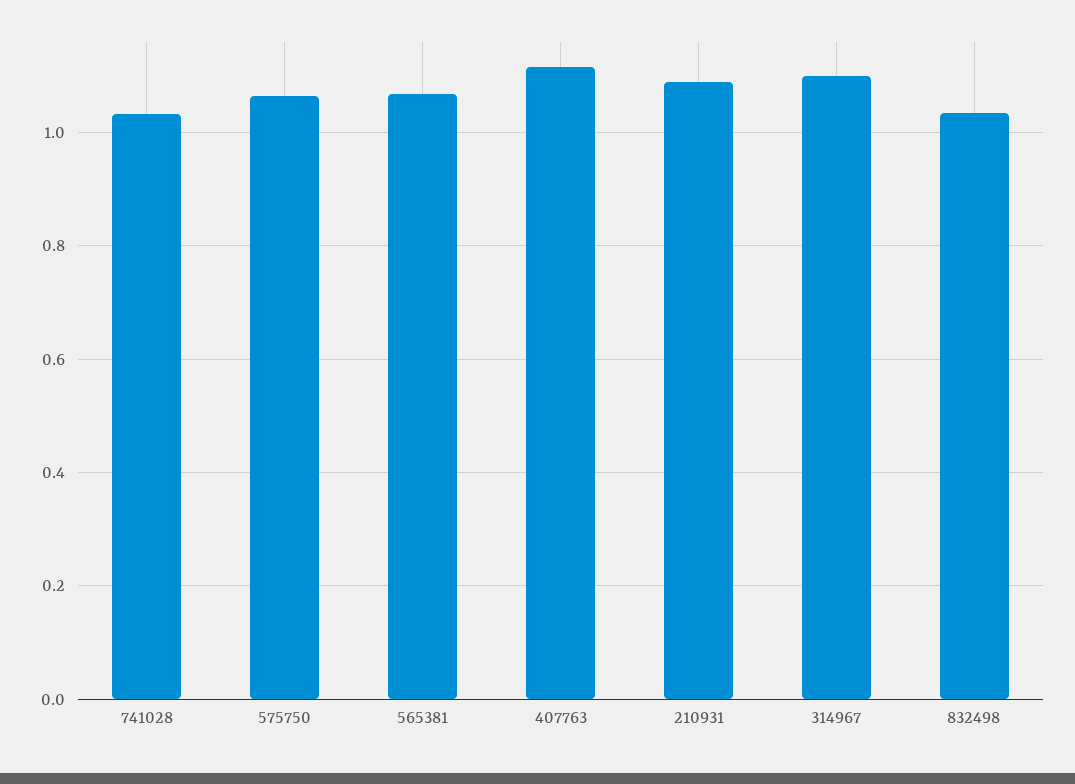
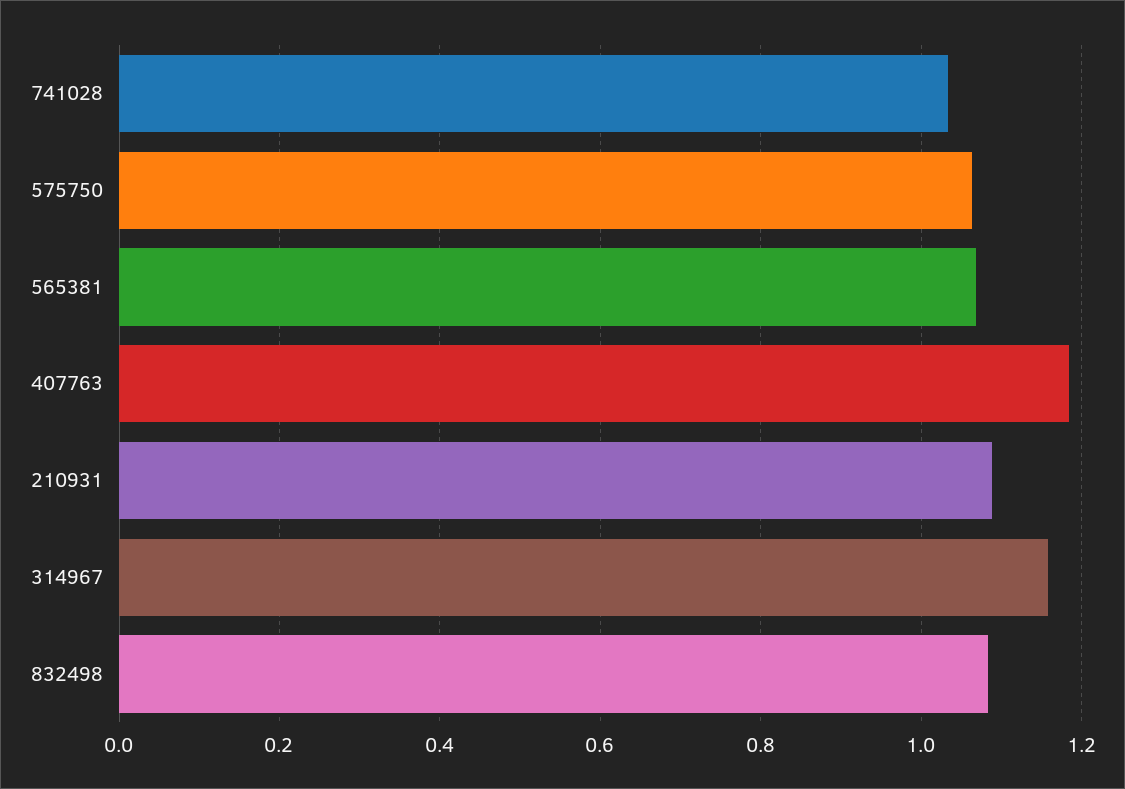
  {
    "741028": 1.04,
    "575750": 1.06,
    "565381": 1.06,
-   "407763": 1.12,
+   "407763": 1.18,
    "210931": 1.08,
-   "314967": 1.1,
+   "314967": 1.16,
-   "832498": 1.04
+   "832498": 1.08
  }

